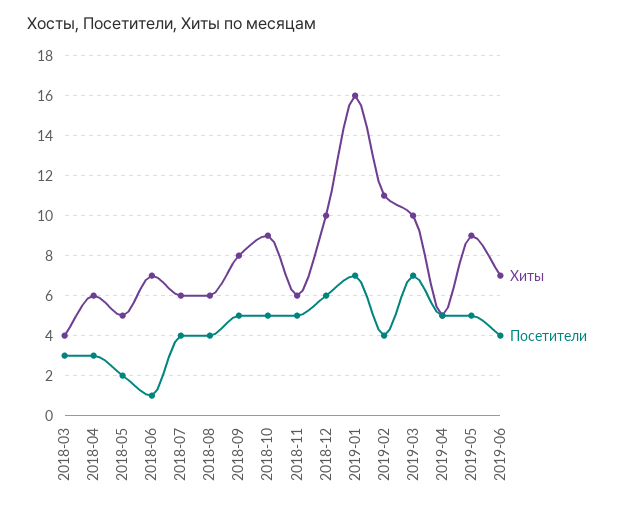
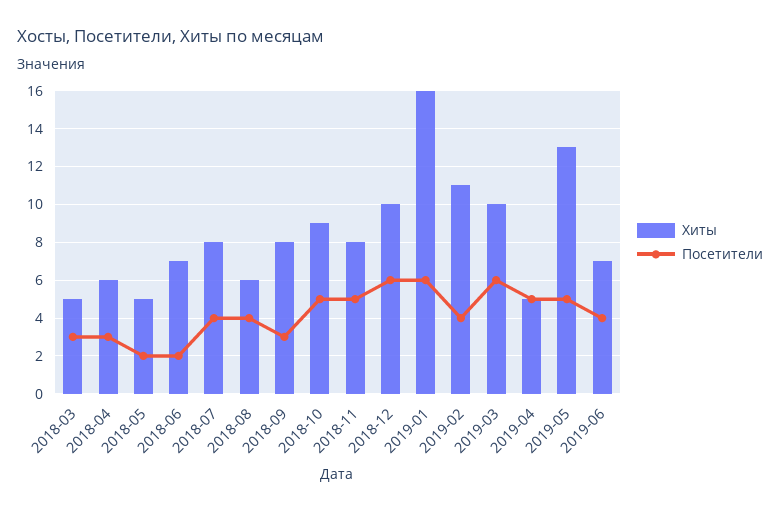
  {
    "Хиты": {
-     "2018-03": 4,
+     "2018-03": 5,
      "2018-04": 6,
      "2018-05": 5,
      "2018-06": 7,
-     "2018-07": 6,
+     "2018-07": 8,
      "2018-08": 6,
      "2018-09": 8,
      "2018-10": 9,
-     "2018-11": 6,
+     "2018-11": 8,
      "2018-12": 10,
      "2019-01": 16,
      "2019-02": 11,
      "2019-03": 10,
      "2019-04": 5,
-     "2019-05": 9,
+     "2019-05": 13,
      "2019-06": 7
    },
    "Посетители": {
      "2018-03": 3,
      "2018-04": 3,
      "2018-05": 2,
-     "2018-06": 1,
+     "2018-06": 2,
      "2018-07": 4,
      "2018-08": 4,
-     "2018-09": 5,
+     "2018-09": 3,
      "2018-10": 5,
      "2018-11": 5,
      "2018-12": 6,
-     "2019-01": 7,
+     "2019-01": 6,
      "2019-02": 4,
-     "2019-03": 7,
+     "2019-03": 6,
      "2019-04": 5,
      "2019-05": 5,
      "2019-06": 4
    }
  }

